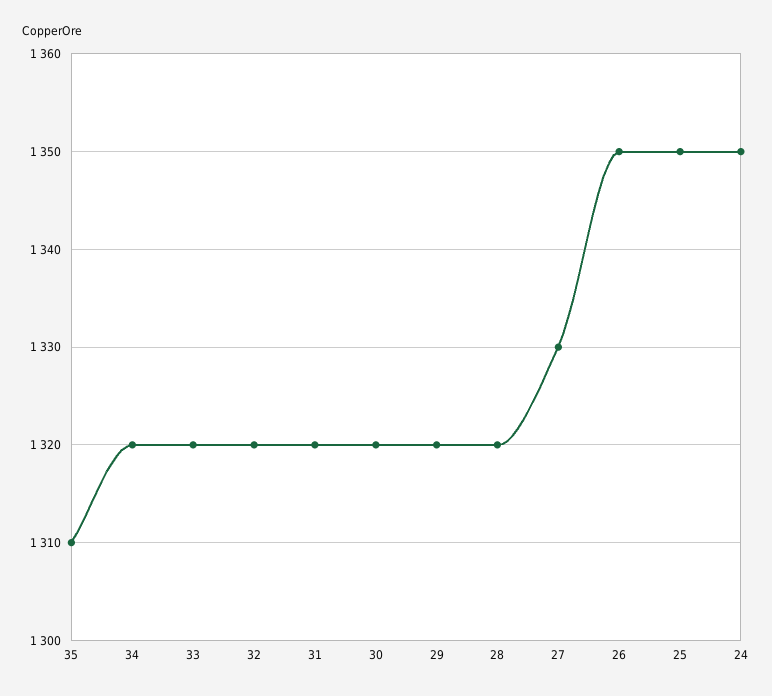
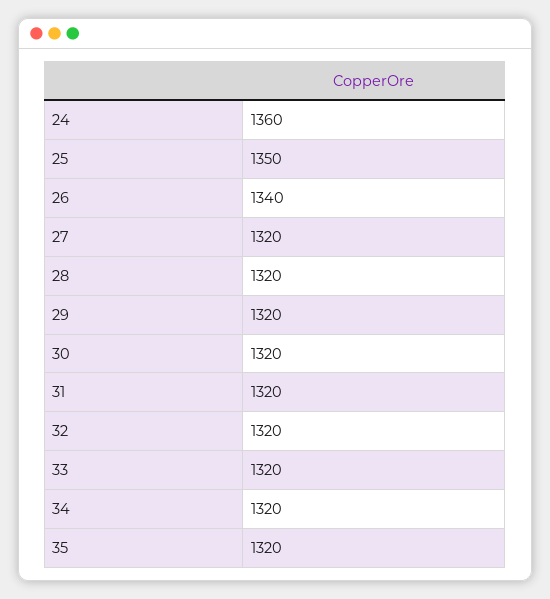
  {
-   "35": 1310,
+   "35": 1320,
    "34": 1320,
    "33": 1320,
    "32": 1320,
    "31": 1320,
    "30": 1320,
    "29": 1320,
    "28": 1320,
-   "27": 1330,
+   "27": 1320,
-   "26": 1350,
+   "26": 1340,
    "25": 1350,
-   "24": 1350
+   "24": 1360
  }

